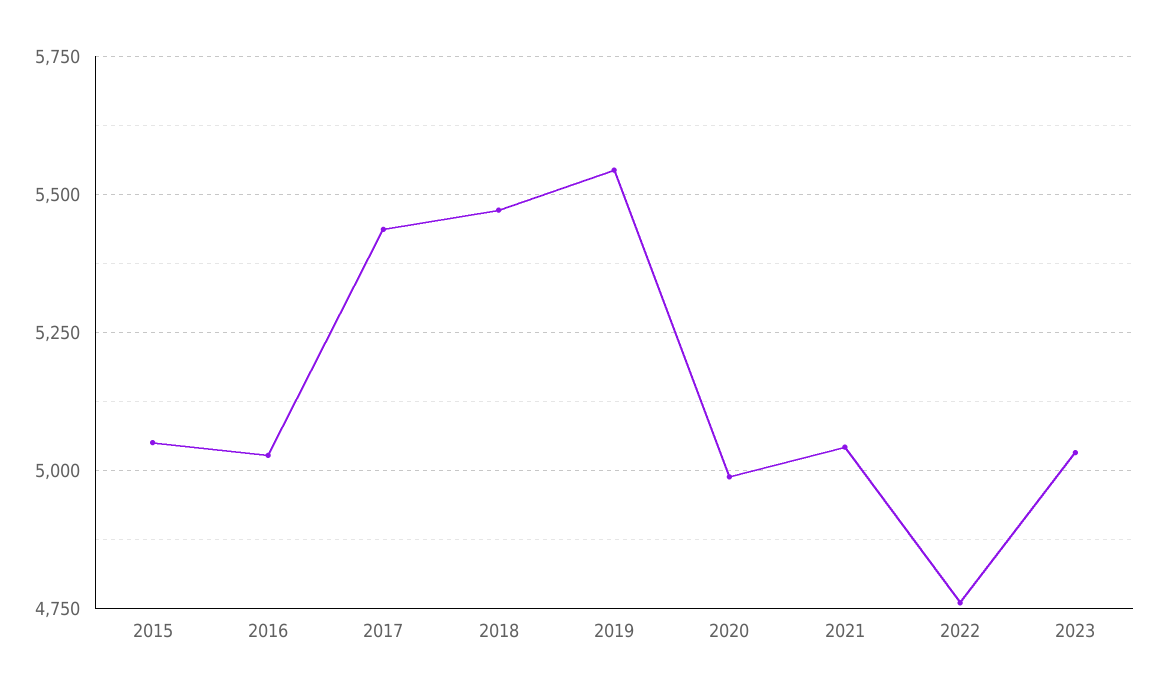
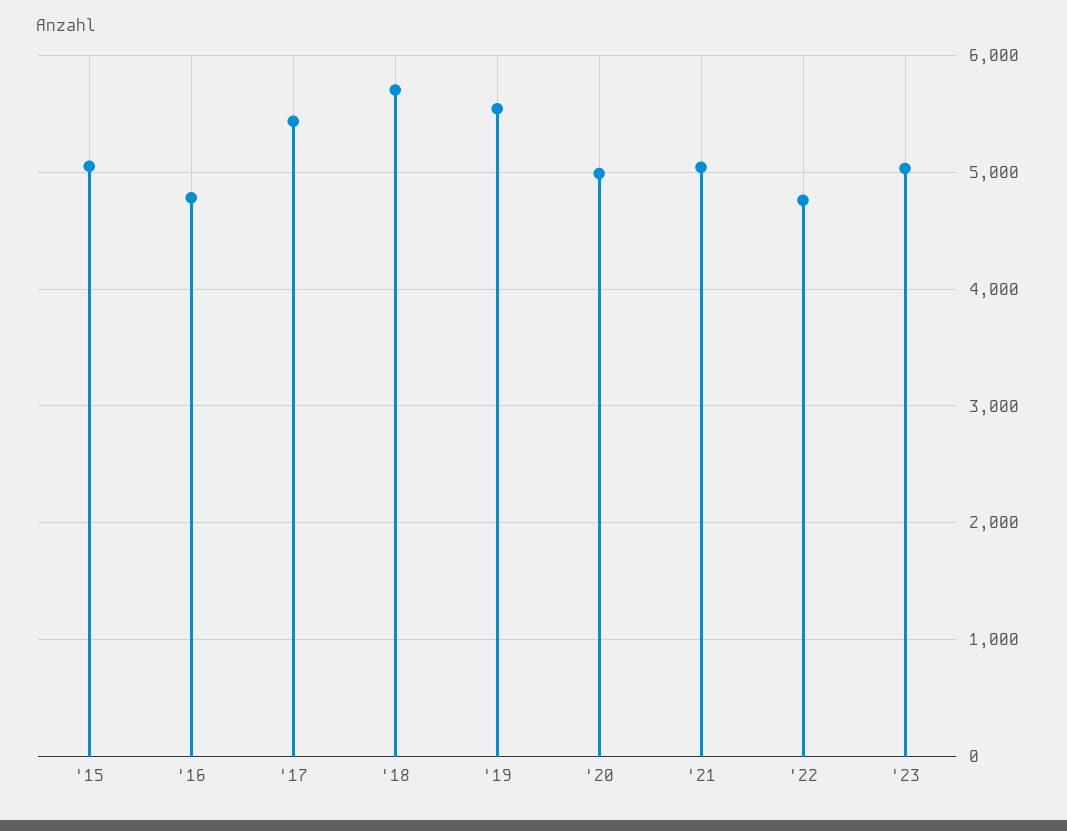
  {
    "2015": 5050,
-   "2016": 5025,
+   "2016": 4800,
    "2017": 5425,
-   "2018": 5475,
+   "2018": 5700,
    "2019": 5550,
    "2020": 5000,
    "2021": 5050,
    "2022": 4750,
    "2023": 5025
  }

